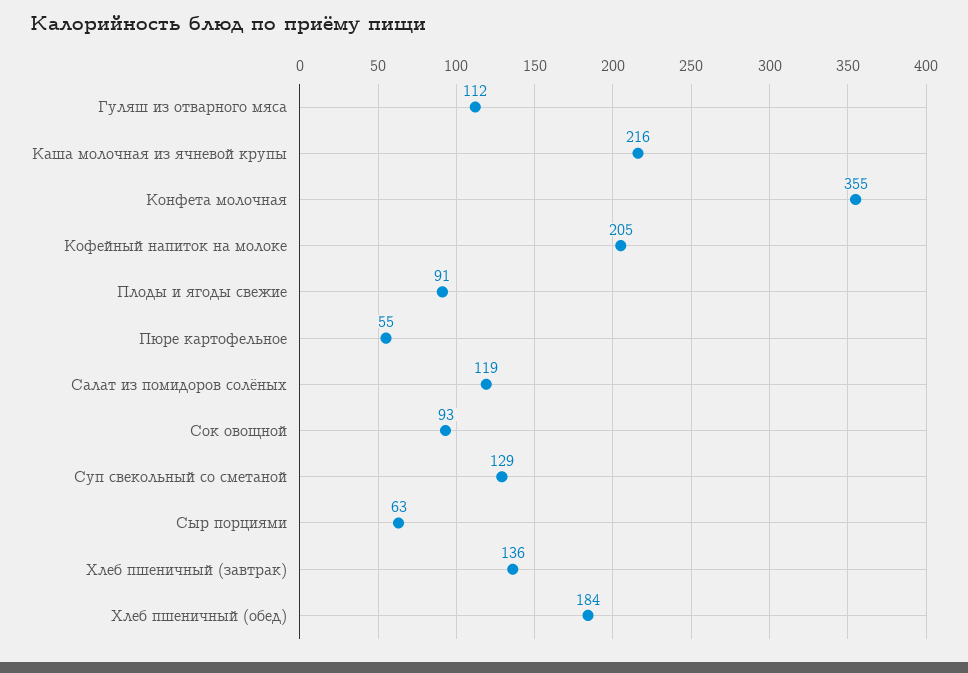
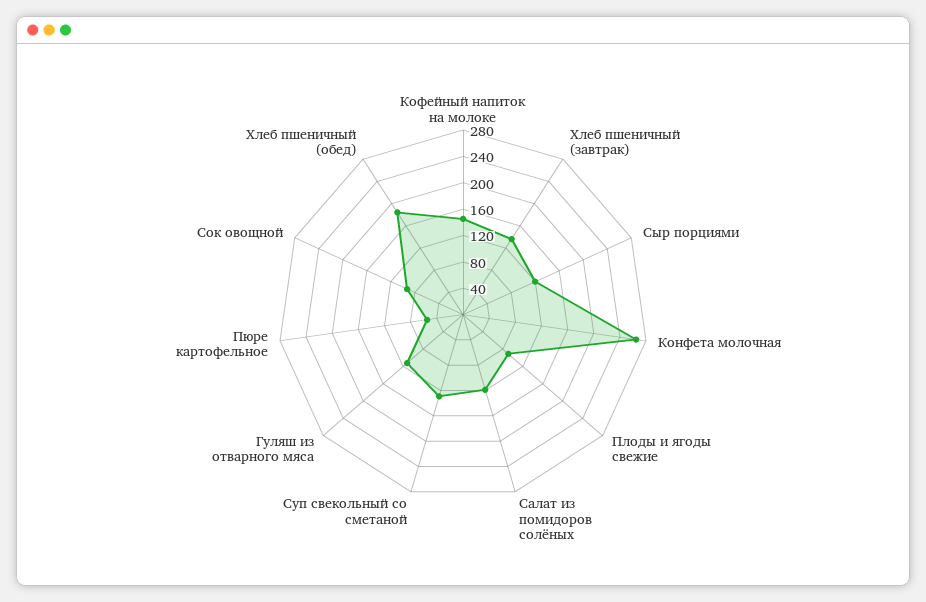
  {
    "Гуляш из отварного мяса": 112,
-   "Каша молочная из ячневой крупы": 216,
-   "Конфета молочная": 355,
+   "Конфета молочная": 260,
-   "Кофейный напиток на молоке": 205,
+   "Кофейный напиток на молоке": 140,
    "Плоды и ягоды свежие": 91,
    "Пюре картофельное": 55,
    "Салат из помидоров солёных": 119,
    "Сок овощной": 93,
    "Суп свекольный со сметаной": 129,
-   "Сыр порциями": 63,
+   "Сыр порциями": 120,
    "Хлеб пшеничный (завтрак)": 136,
    "Хлеб пшеничный (обед)": 184
  }

